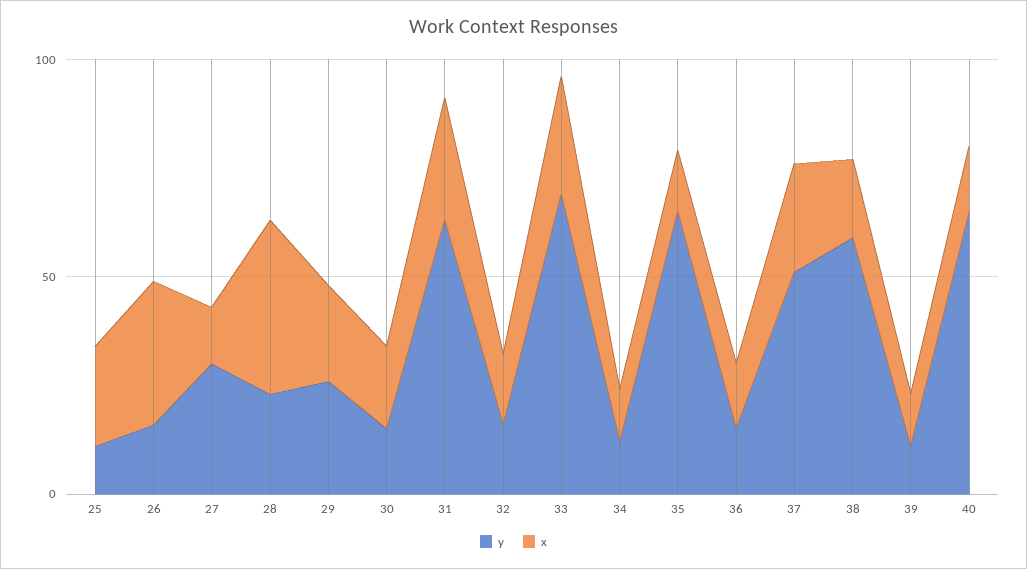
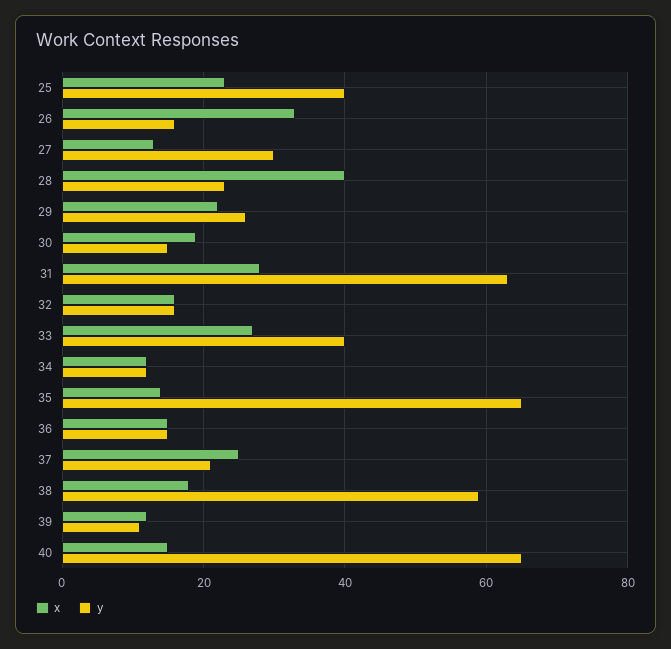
  {
    "y": {
-     "25": 10,
+     "25": 40,
      "26": 15,
      "27": 30,
      "28": 25,
      "29": 25,
      "30": 15,
      "31": 65,
      "32": 15,
-     "33": 70,
+     "33": 40,
      "34": 10,
      "35": 65,
      "36": 15,
-     "37": 50,
+     "37": 20,
      "38": 60,
      "39": 10,
      "40": 65
    },
    "x": {
      "25": 25,
      "26": 35,
      "27": 15,
      "28": 40,
      "29": 20,
      "30": 20,
      "31": 30,
      "32": 15,
      "33": 25,
      "34": 10,
      "35": 15,
      "36": 15,
      "37": 25,
      "38": 20,
      "39": 10,
      "40": 15
    }
  }

